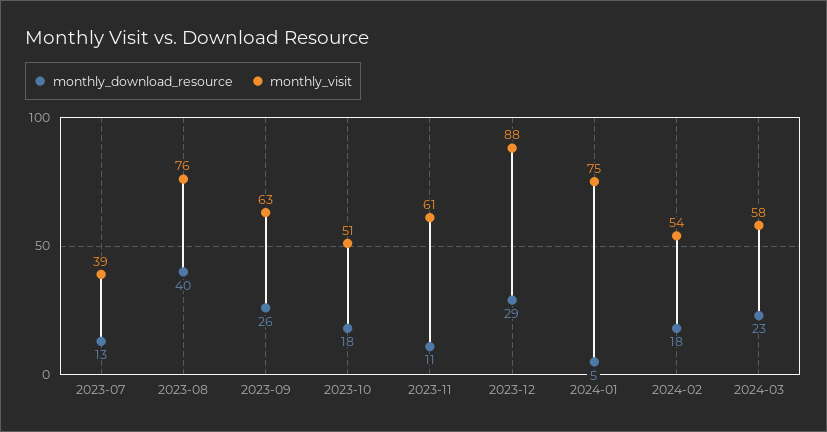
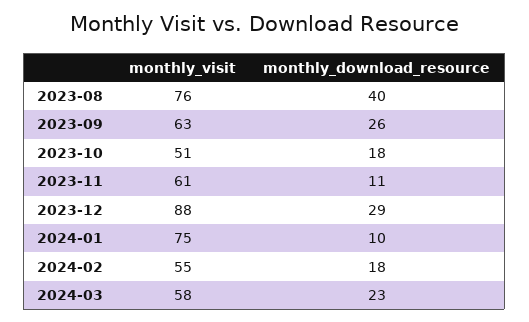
  {
    "monthly_download_resource": {
-     "2023-07": 13,
      "2023-08": 40,
      "2023-09": 26,
      "2023-10": 18,
      "2023-11": 11,
      "2023-12": 29,
-     "2024-01": 5,
+     "2024-01": 10,
      "2024-02": 18,
      "2024-03": 23
    },
    "monthly_visit": {
-     "2023-07": 39,
      "2023-08": 76,
      "2023-09": 63,
      "2023-10": 51,
      "2023-11": 61,
      "2023-12": 88,
      "2024-01": 75,
-     "2024-02": 54,
+     "2024-02": 55,
      "2024-03": 58
    }
  }

